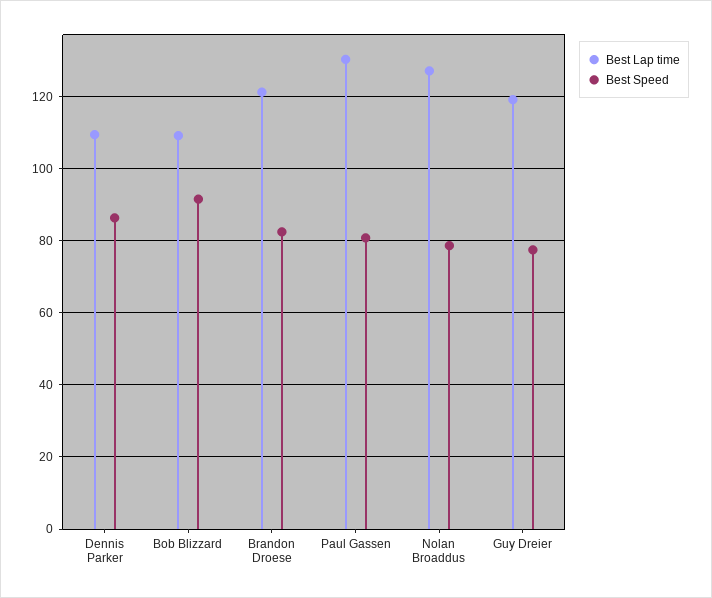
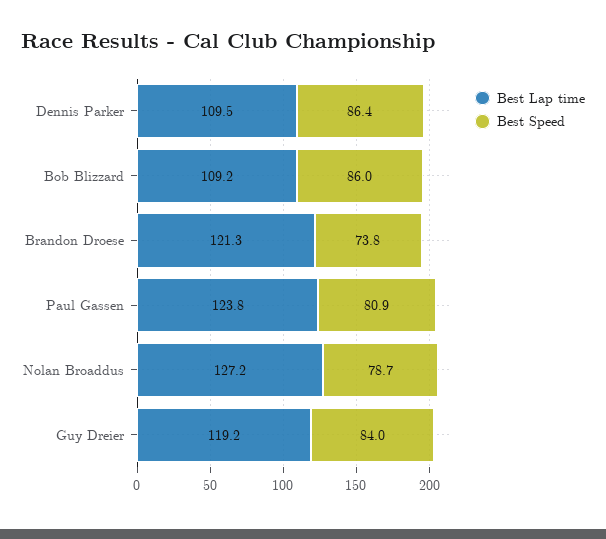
  {
    "Best Lap time": {
      "Dennis Parker": 109.5,
      "Bob Blizzard": 109.2,
      "Brandon Droese": 121.3,
-     "Paul Gassen": 130,
+     "Paul Gassen": 123.8,
      "Nolan Broaddus": 127.2,
      "Guy Dreier": 119.2
    },
    "Best Speed": {
      "Dennis Parker": 86.4,
-     "Bob Blizzard": 92,
+     "Bob Blizzard": 86,
-     "Brandon Droese": 82,
+     "Brandon Droese": 73.8,
      "Paul Gassen": 80.9,
      "Nolan Broaddus": 78.7,
-     "Guy Dreier": 78
+     "Guy Dreier": 84
    }
  }

